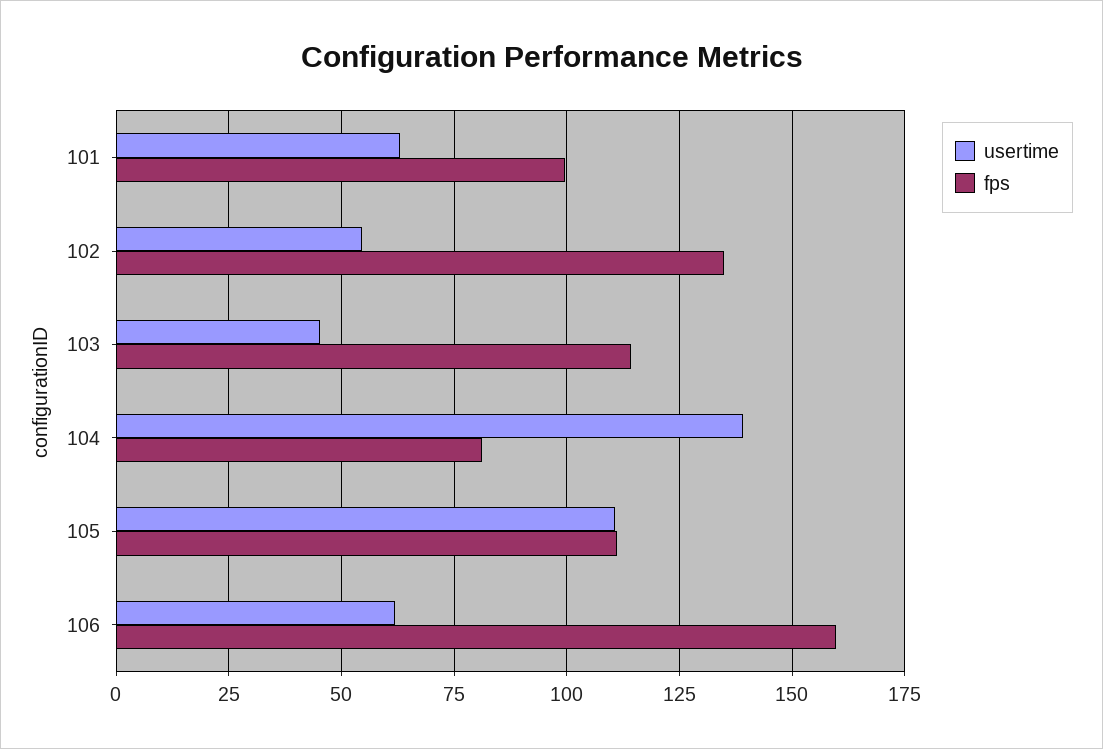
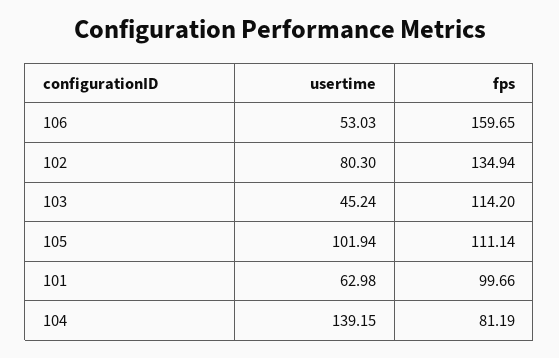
  {
    "usertime": {
      "101": 62.98,
-     "102": 55,
+     "102": 80.3,
      "103": 45.24,
      "104": 139.15,
-     "105": 110,
+     "105": 101.94,
-     "106": 62.5
+     "106": 53.03
    },
    "fps": {
      "101": 99.66,
      "102": 134.94,
      "103": 114.2,
      "104": 81.19,
      "105": 111.14,
      "106": 159.65
    }
  }

